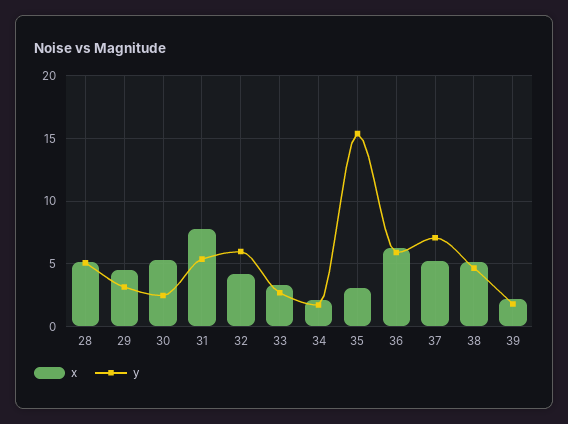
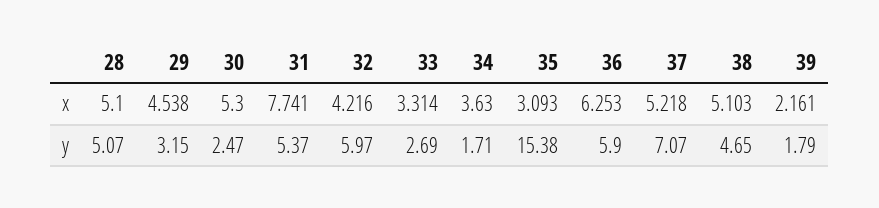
  {
    "x": {
      "28": 5.1,
      "29": 4.538,
      "30": 5.3,
      "31": 7.741,
      "32": 4.216,
      "33": 3.314,
-     "34": 2,
+     "34": 3.63,
      "35": 3.093,
      "36": 6.253,
      "37": 5.218,
      "38": 5.103,
      "39": 2.161
    },
    "y": {
      "28": 5.07,
      "29": 3.15,
      "30": 2.47,
      "31": 5.37,
      "32": 5.97,
      "33": 2.69,
      "34": 1.71,
      "35": 15.38,
      "36": 5.9,
      "37": 7.07,
      "38": 4.65,
      "39": 1.79
    }
  }

